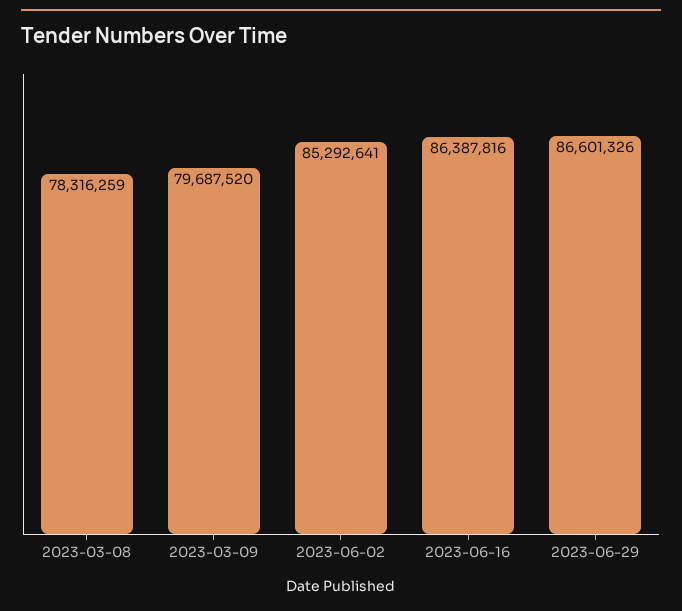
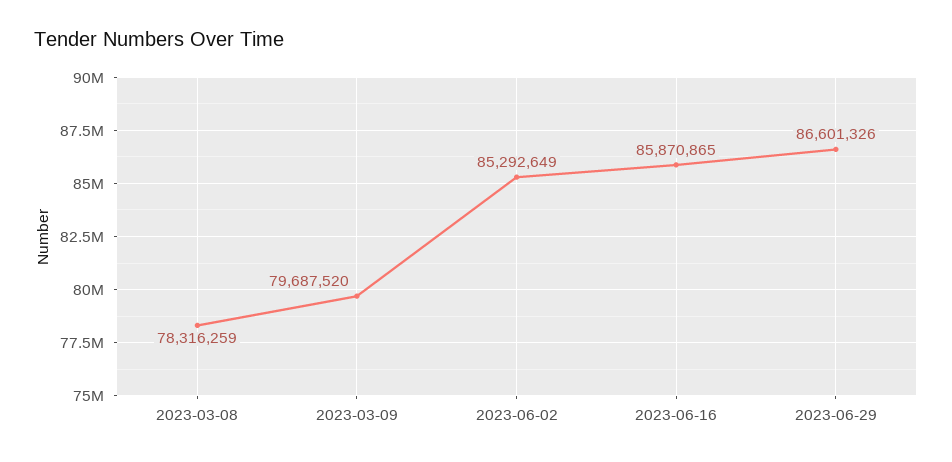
  {
    "2023-03-08": 78316259,
    "2023-03-09": 79687520,
-   "2023-06-02": 85292641,
+   "2023-06-02": 85292649,
-   "2023-06-16": 86387816,
+   "2023-06-16": 85870865,
    "2023-06-29": 86601326
  }

